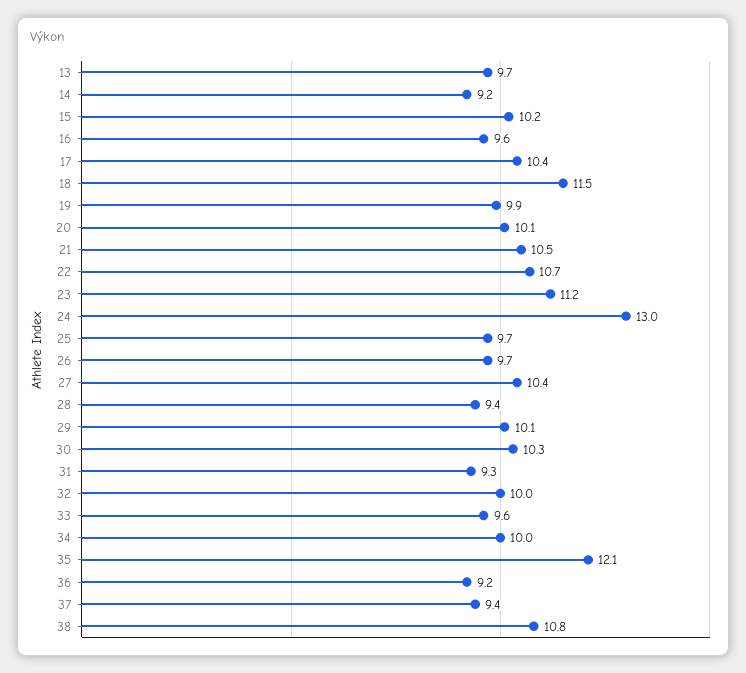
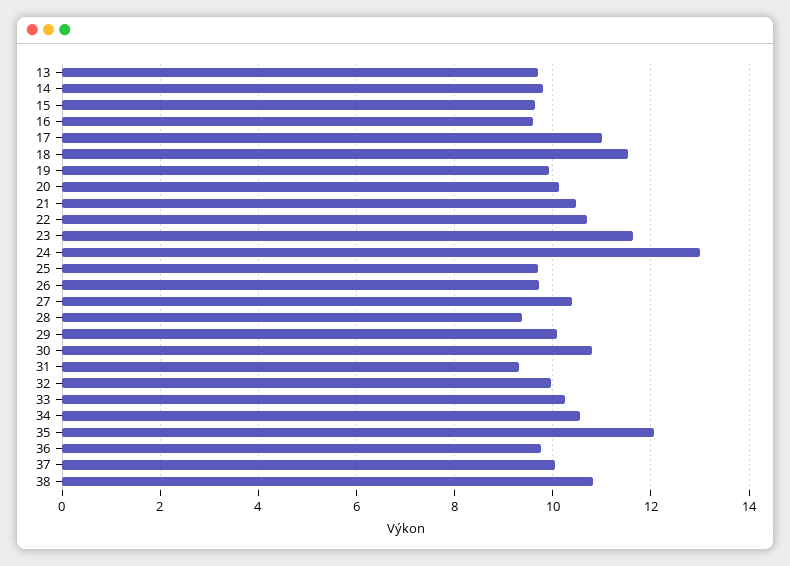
  {
    "13": 9.7,
-   "14": 9.2,
+   "14": 9.8,
-   "15": 10.2,
+   "15": 9.6,
    "16": 9.6,
-   "17": 10.4,
+   "17": 11,
    "18": 11.5,
    "19": 9.9,
    "20": 10.1,
    "21": 10.5,
    "22": 10.7,
-   "23": 11.2,
+   "23": 11.6,
    "24": 13,
    "25": 9.7,
    "26": 9.7,
    "27": 10.4,
    "28": 9.4,
    "29": 10.1,
-   "30": 10.3,
+   "30": 10.8,
    "31": 9.3,
    "32": 10,
-   "33": 9.6,
+   "33": 10.2,
-   "34": 10,
+   "34": 10.6,
    "35": 12.1,
-   "36": 9.2,
+   "36": 9.8,
-   "37": 9.4,
+   "37": 10,
    "38": 10.8
  }

